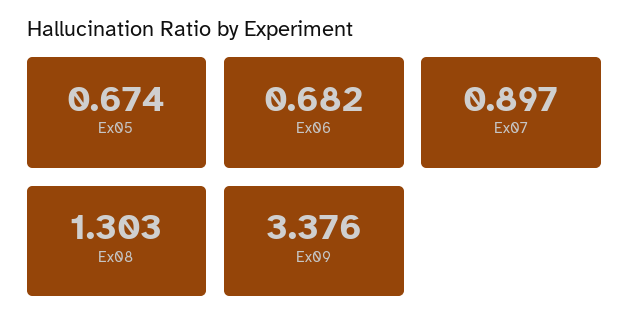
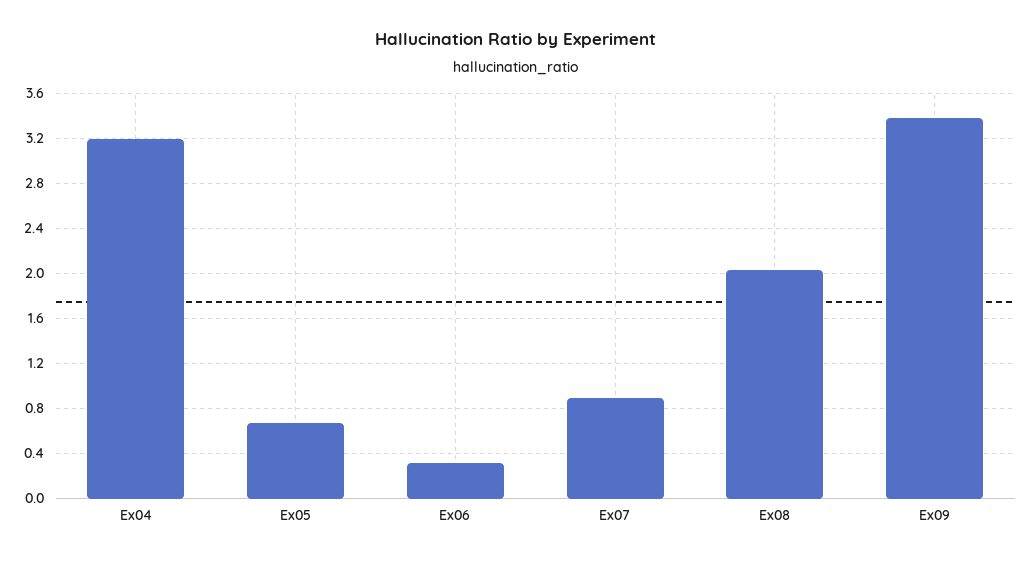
  {
    "Ex05": 0.674,
-   "Ex06": 0.682,
+   "Ex06": 0.3,
    "Ex07": 0.897,
-   "Ex08": 1.303,
+   "Ex08": 2,
-   "Ex09": 3.376
+   "Ex09": 3.376,
+   "Ex04": 3.2
  }

